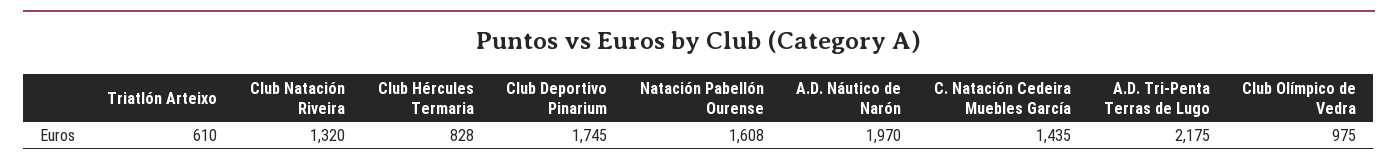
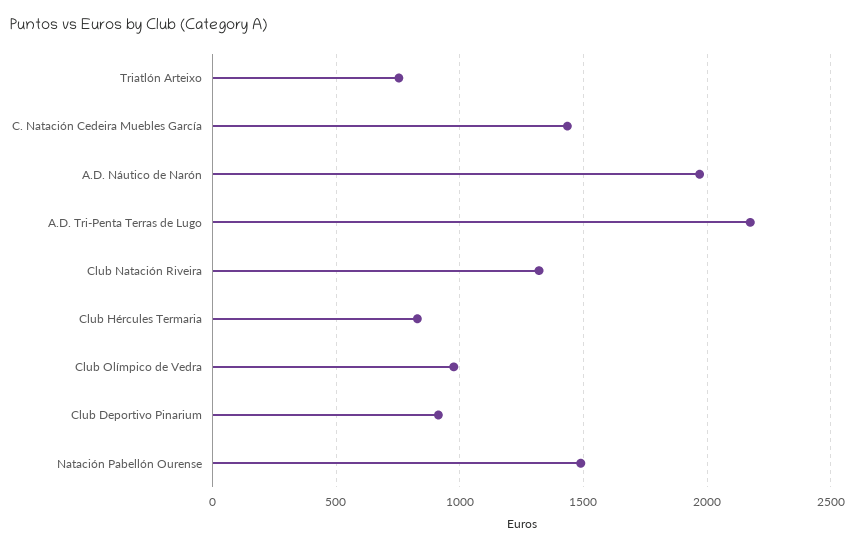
  {
-   "Triatlón Arteixo": 610,
+   "Triatlón Arteixo": 750,
    "Club Natación Riveira": 1320,
    "Club Hércules Termaria": 828,
-   "Club Deportivo Pinarium": 1745,
+   "Club Deportivo Pinarium": 900,
-   "Natación Pabellón Ourense": 1608,
+   "Natación Pabellón Ourense": 1500,
    "A.D. Náutico de Narón": 1970,
    "C. Natación Cedeira Muebles García": 1435,
    "A.D. Tri-Penta Terras de Lugo": 2175,
    "Club Olímpico de Vedra": 975
  }

